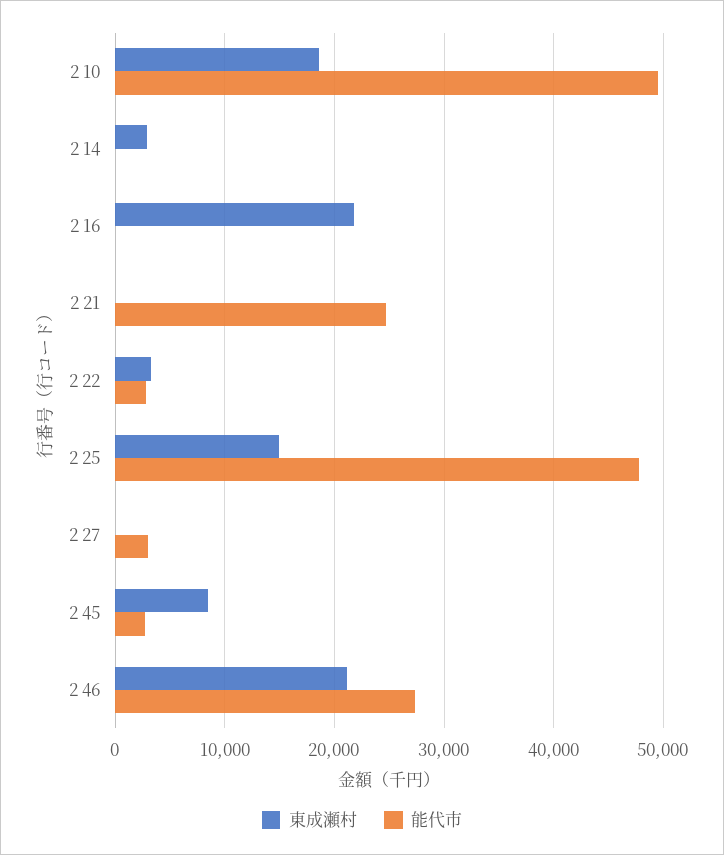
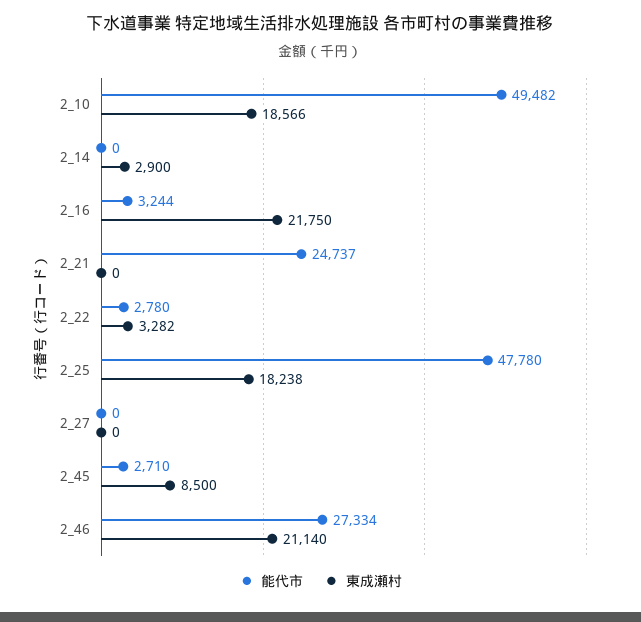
  {
    "東成瀬村": {
      "2 10": 18566,
      "2 14": 2900,
      "2 16": 21750,
      "2 21": 0,
      "2 22": 3282,
-     "2 25": 15000,
+     "2 25": 18238,
      "2 27": 0,
      "2 45": 8500,
      "2 46": 21140
    },
    "能代市": {
      "2 10": 49482,
      "2 14": 0,
-     "2 16": 0,
+     "2 16": 3244,
      "2 21": 24737,
      "2 22": 2780,
      "2 25": 47780,
-     "2 27": 3000,
+     "2 27": 0,
      "2 45": 2710,
      "2 46": 27334
    }
  }

